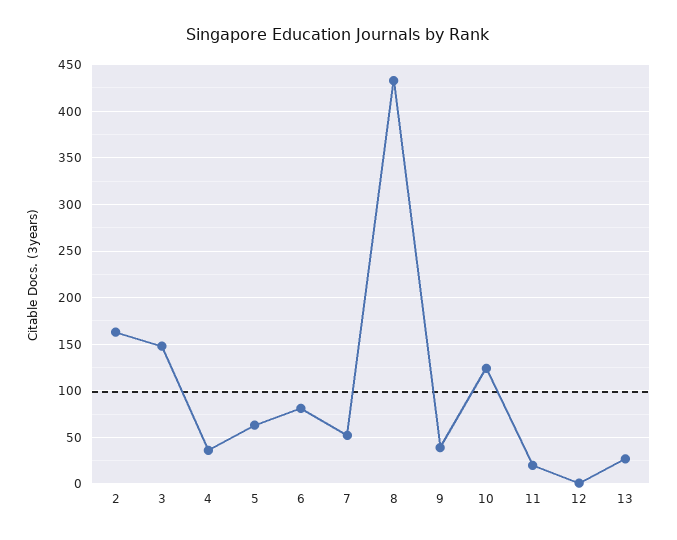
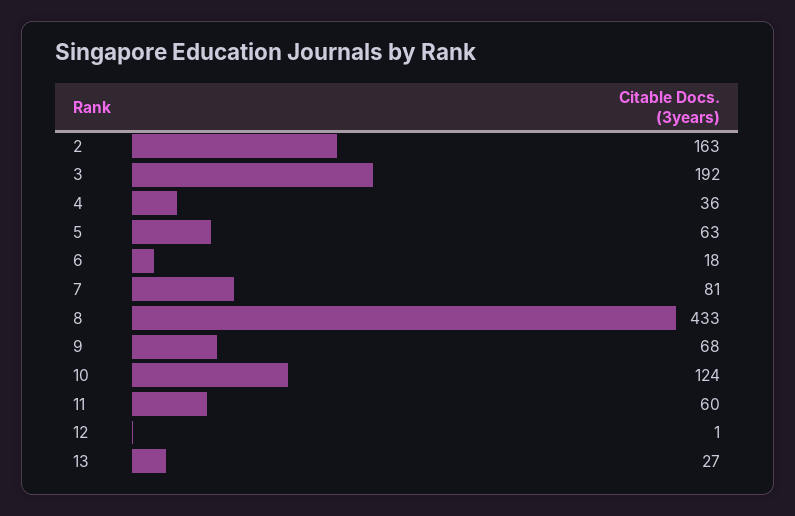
  {
    "2": 163,
-   "3": 150,
+   "3": 192,
    "4": 36,
    "5": 63,
-   "6": 80,
+   "6": 18,
-   "7": 50,
+   "7": 81,
    "8": 433,
-   "9": 40,
+   "9": 68,
    "10": 124,
-   "11": 20,
+   "11": 60,
    "12": 1,
    "13": 27
  }

